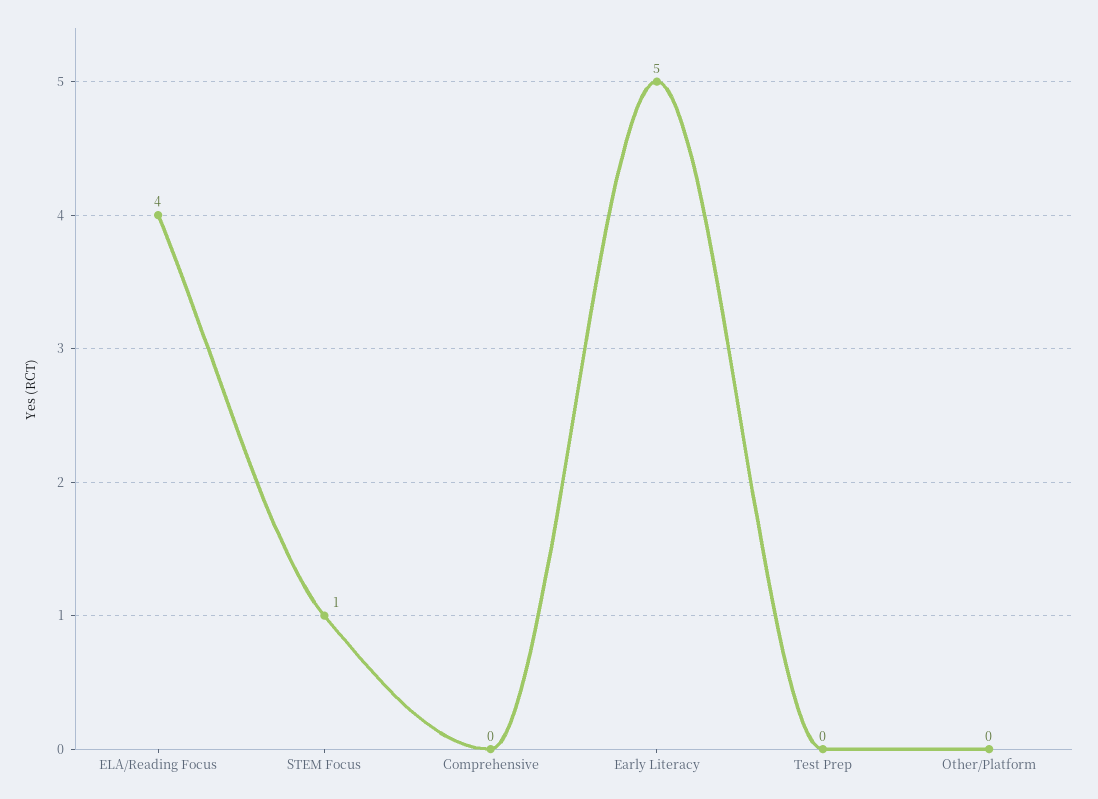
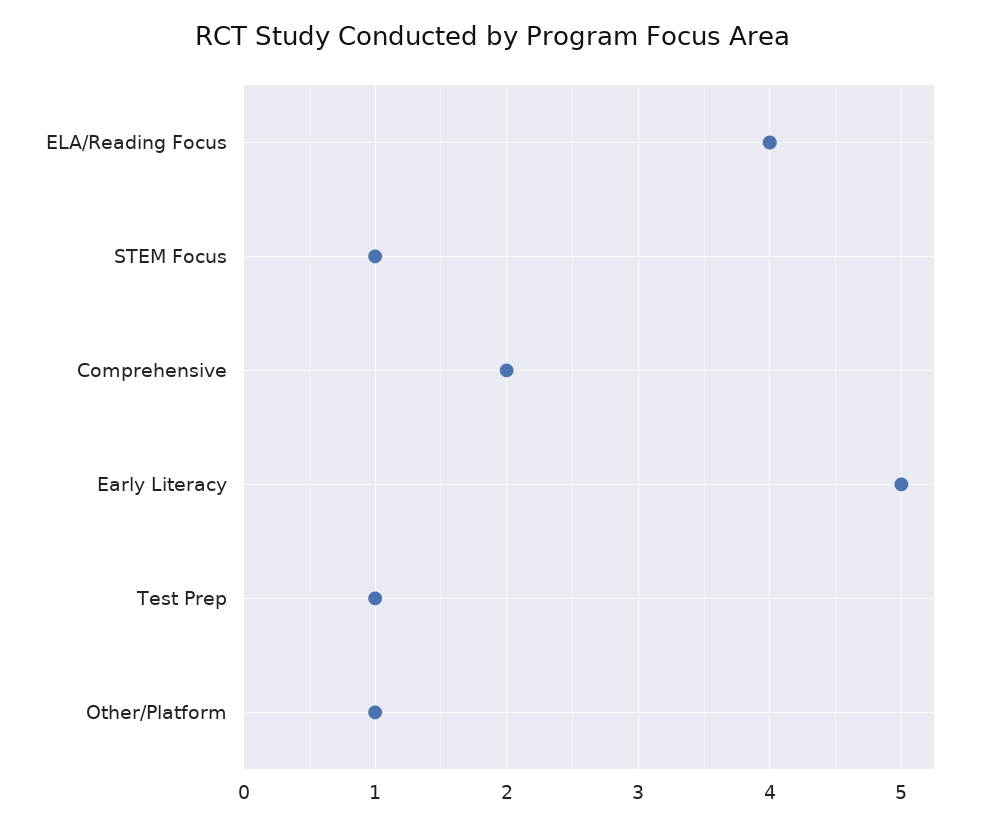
  {
    "ELA/Reading Focus": 4,
    "STEM Focus": 1,
-   "Comprehensive": 0,
+   "Comprehensive": 2,
    "Early Literacy": 5,
-   "Test Prep": 0,
+   "Test Prep": 1,
-   "Other/Platform": 0
+   "Other/Platform": 1
  }

